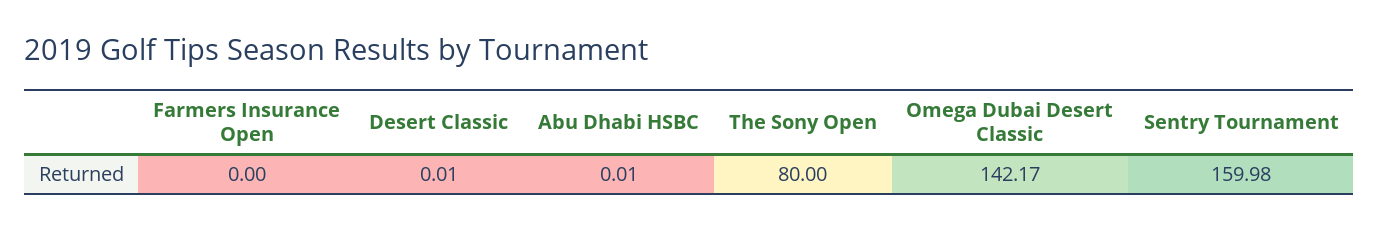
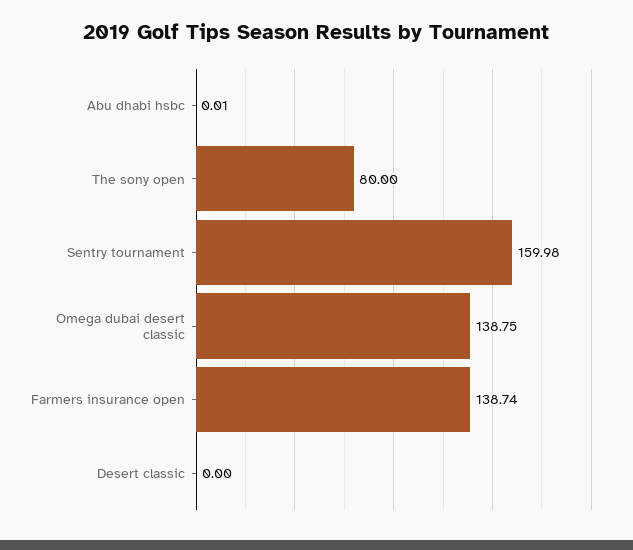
  {
-   "Farmers Insurance Open": 0,
+   "Farmers Insurance Open": 138.74,
-   "Desert Classic": 0.01,
+   "Desert Classic": 0,
    "Abu Dhabi HSBC": 0.01,
    "The Sony Open": 80,
-   "Omega Dubai Desert Classic": 142.17,
+   "Omega Dubai Desert Classic": 138.75,
    "Sentry Tournament": 159.98
  }

